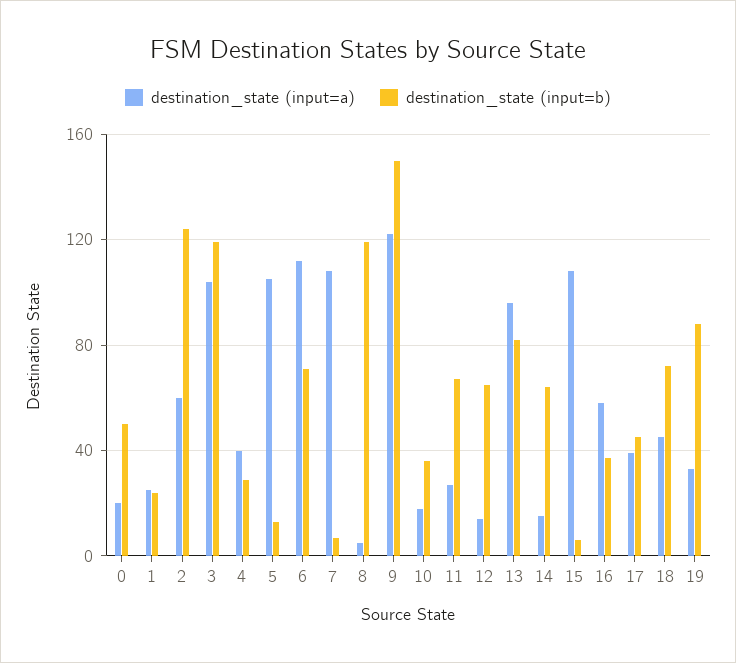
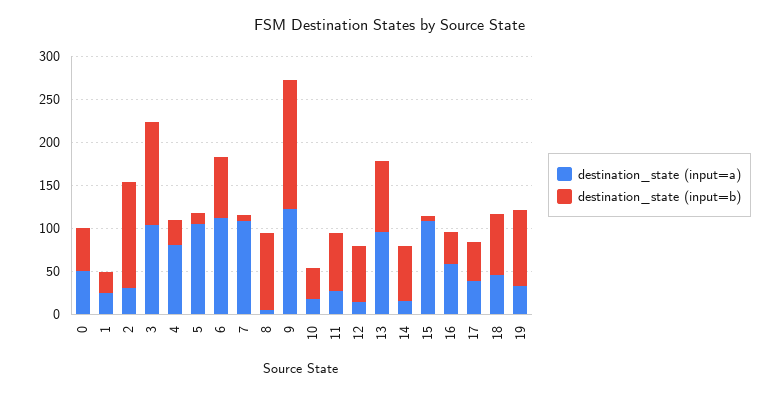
  {
    "destination_state (input=a)": {
-     "0": 20,
+     "0": 50,
      "1": 25,
-     "2": 60,
+     "2": 30,
      "3": 105,
-     "4": 40,
+     "4": 80,
      "5": 105,
      "6": 110,
      "7": 110,
      "8": 5,
      "9": 120,
      "10": 20,
      "11": 25,
      "12": 15,
      "13": 95,
      "14": 15,
      "15": 110,
      "16": 60,
      "17": 40,
      "18": 45,
      "19": 35
    },
    "destination_state (input=b)": {
      "0": 50,
      "1": 25,
      "2": 125,
      "3": 120,
      "4": 30,
      "5": 15,
      "6": 70,
      "7": 5,
-     "8": 120,
+     "8": 90,
      "9": 150,
      "10": 35,
      "11": 65,
      "12": 65,
      "13": 80,
      "14": 65,
      "15": 5,
      "16": 35,
      "17": 45,
      "18": 70,
      "19": 90
    }
  }

